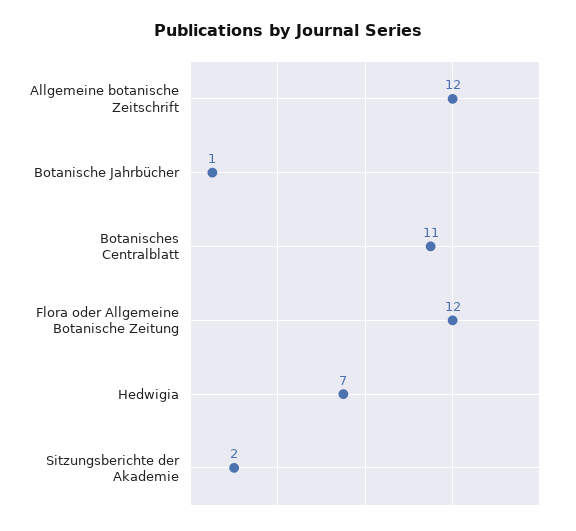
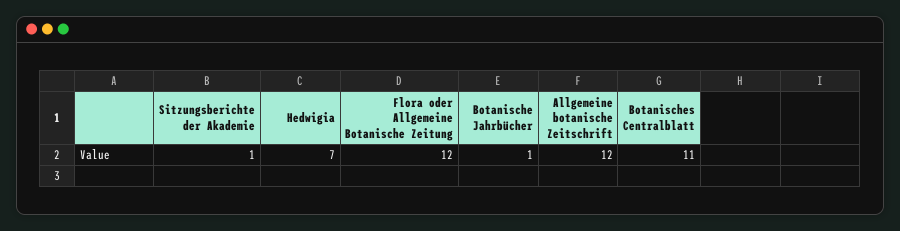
  {
    "Allgemeine botanische Zeitschrift": 12,
    "Botanische Jahrbücher": 1,
    "Botanisches Centralblatt": 11,
    "Flora oder Allgemeine Botanische Zeitung": 12,
    "Hedwigia": 7,
-   "Sitzungsberichte der Akademie": 2
+   "Sitzungsberichte der Akademie": 1
  }

